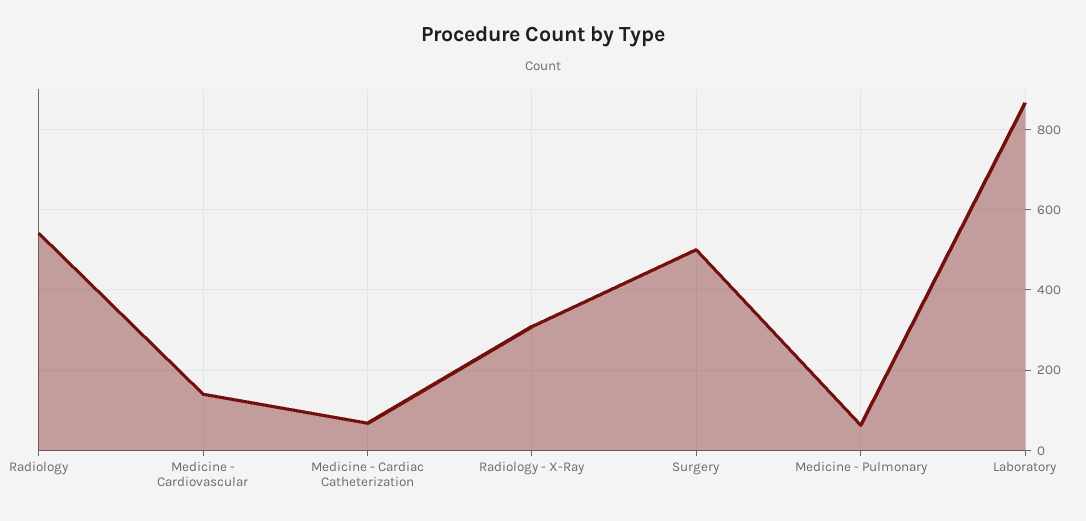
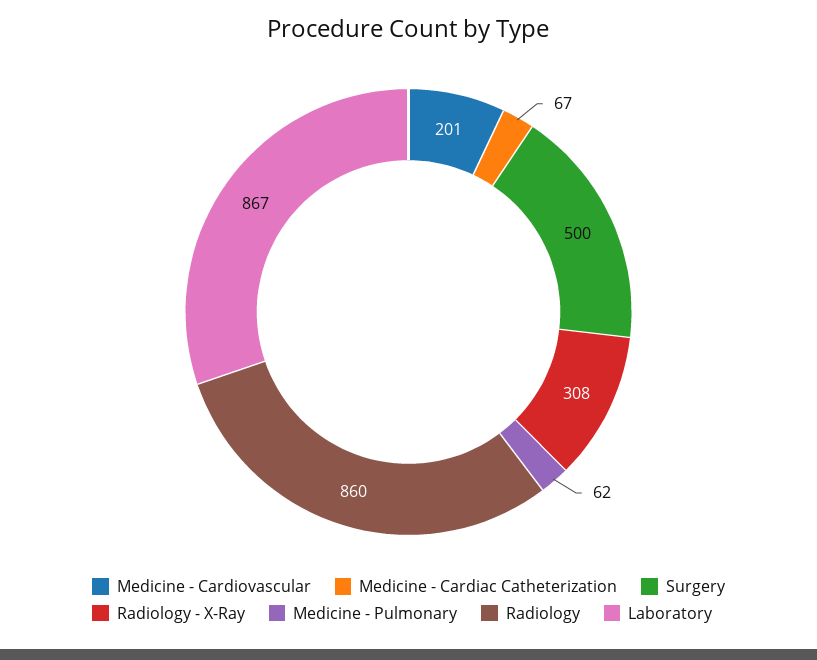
  {
-   "Radiology": 540,
+   "Radiology": 860,
-   "Medicine - Cardiovascular": 140,
+   "Medicine - Cardiovascular": 201,
    "Medicine - Cardiac Catheterization": 67,
    "Radiology - X-Ray": 308,
    "Surgery": 500,
    "Medicine - Pulmonary": 62,
    "Laboratory": 867
  }

